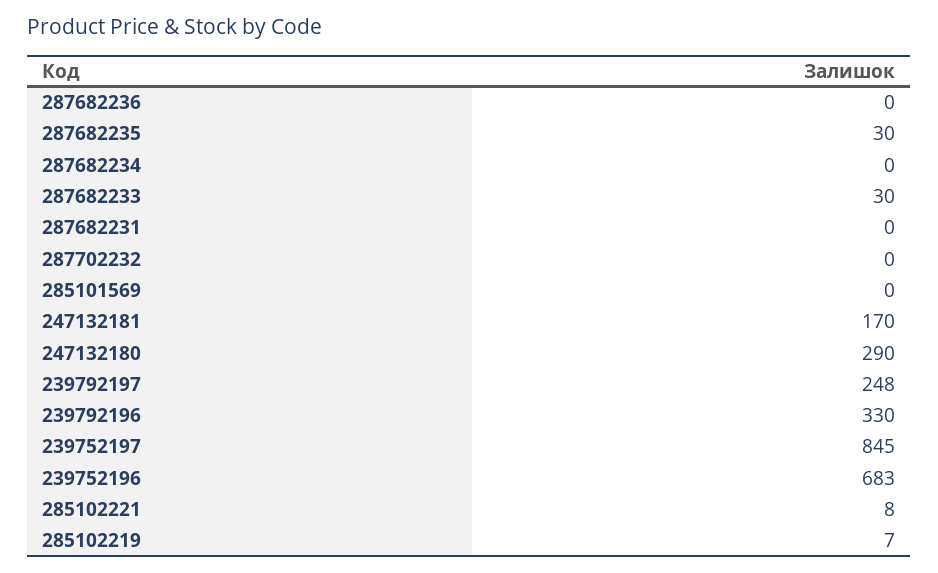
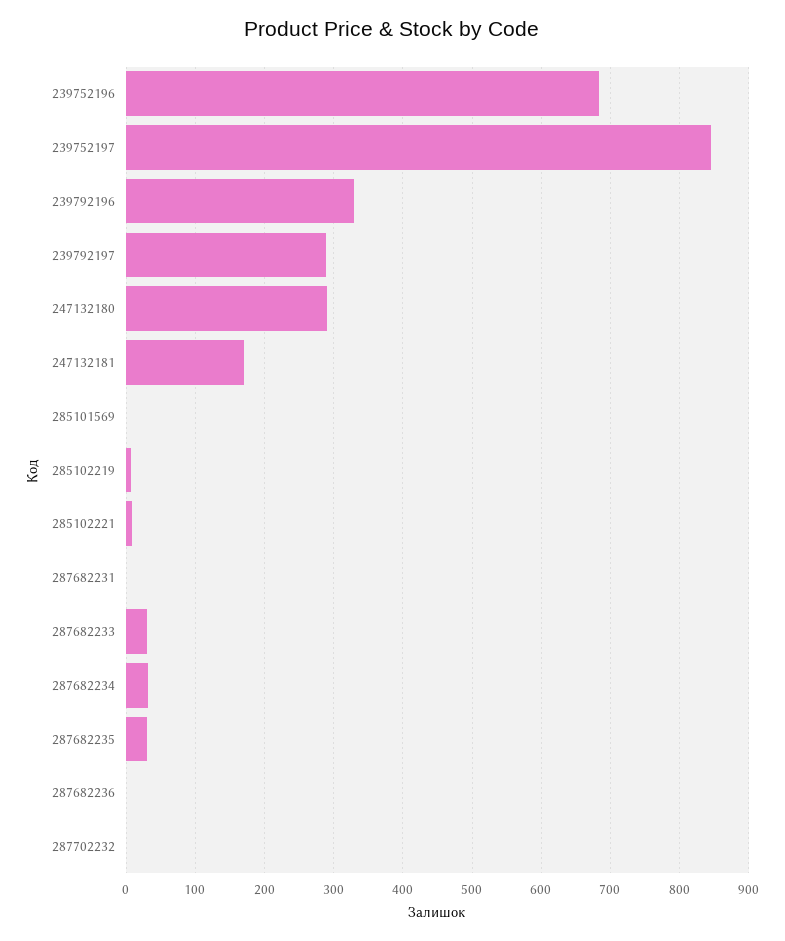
  {
    "287682236": 0,
    "287682235": 30,
-   "287682234": 0,
+   "287682234": 30,
    "287682233": 30,
    "287682231": 0,
    "287702232": 0,
    "285101569": 0,
    "247132181": 170,
    "247132180": 290,
-   "239792197": 248,
+   "239792197": 290,
    "239792196": 330,
    "239752197": 845,
    "239752196": 683,
    "285102221": 8,
    "285102219": 7
  }

